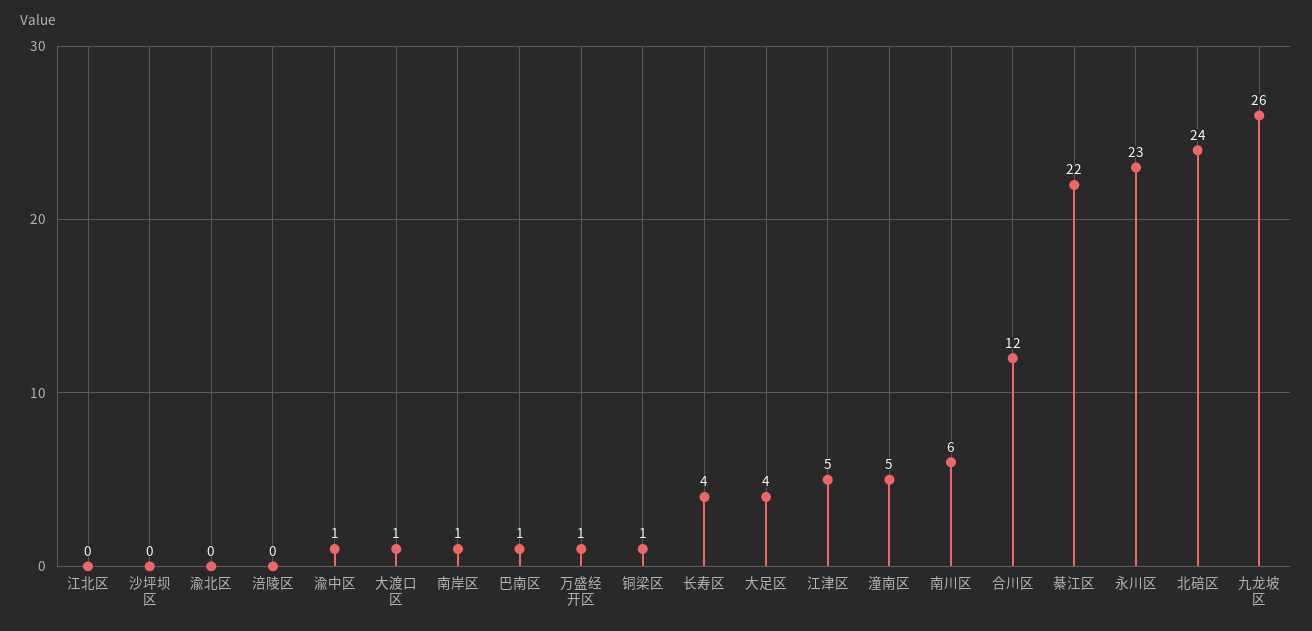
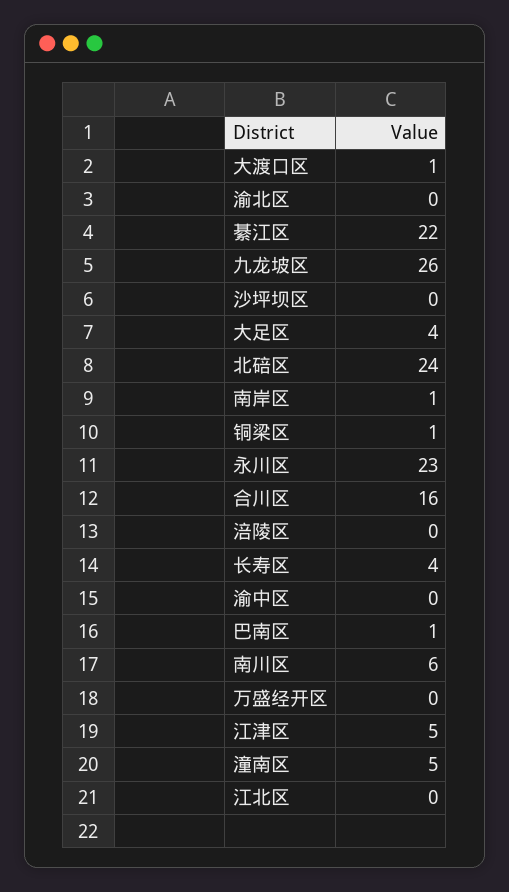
  {
    "江北区": 0,
    "沙坪坝区": 0,
    "渝北区": 0,
    "涪陵区": 0,
-   "渝中区": 1,
+   "渝中区": 0,
    "大渡口区": 1,
    "南岸区": 1,
    "巴南区": 1,
-   "万盛经开区": 1,
+   "万盛经开区": 0,
    "铜梁区": 1,
    "长寿区": 4,
    "大足区": 4,
    "江津区": 5,
    "潼南区": 5,
    "南川区": 6,
-   "合川区": 12,
+   "合川区": 16,
    "綦江区": 22,
    "永川区": 23,
    "北碚区": 24,
    "九龙坡区": 26
  }

